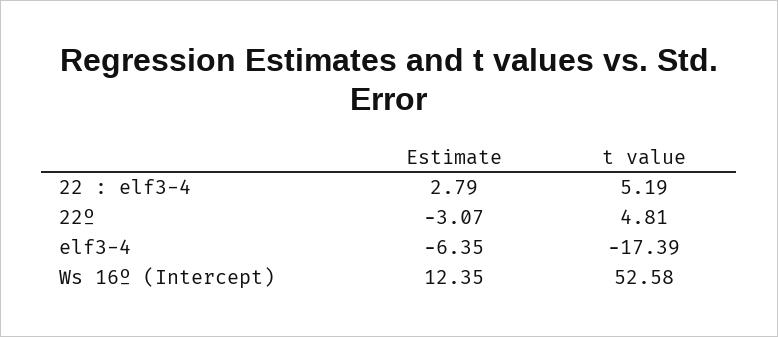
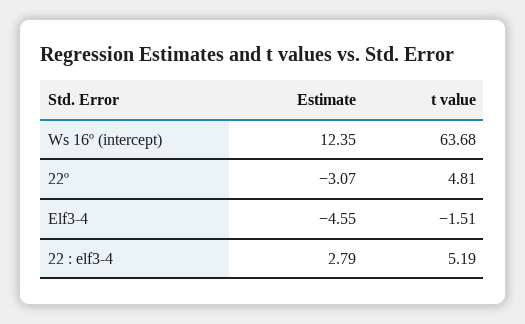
  {
    "Estimate": {
      "22 : elf3-4": 2.79,
      "22º": -3.07,
-     "elf3-4": -6.35,
+     "elf3-4": -4.55,
      "Ws 16º (Intercept)": 12.35
    },
    "t value": {
      "22 : elf3-4": 5.19,
      "22º": 4.81,
-     "elf3-4": -17.39,
+     "elf3-4": -1.51,
-     "Ws 16º (Intercept)": 52.58
+     "Ws 16º (Intercept)": 63.68
    }
  }

